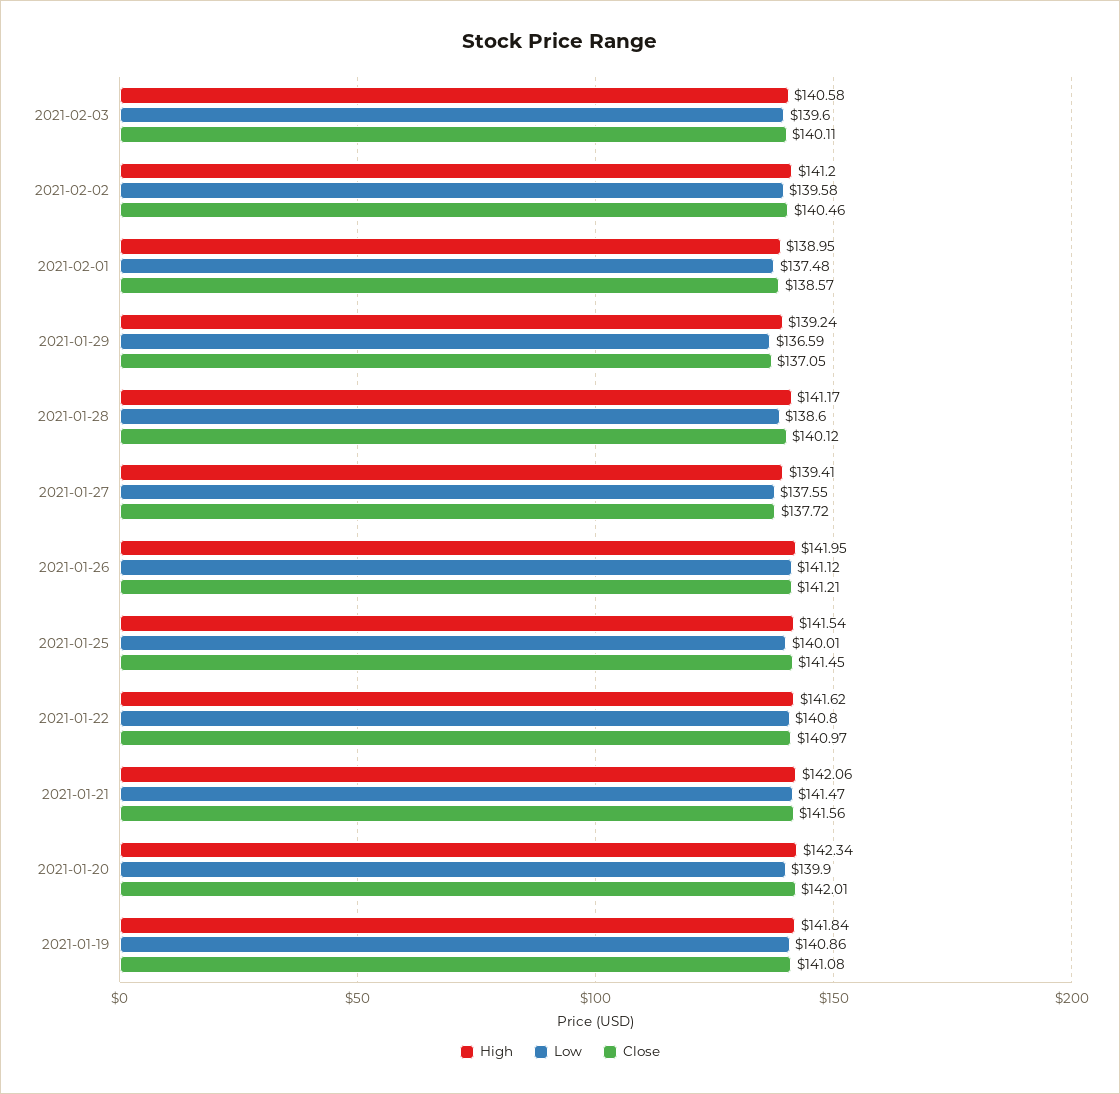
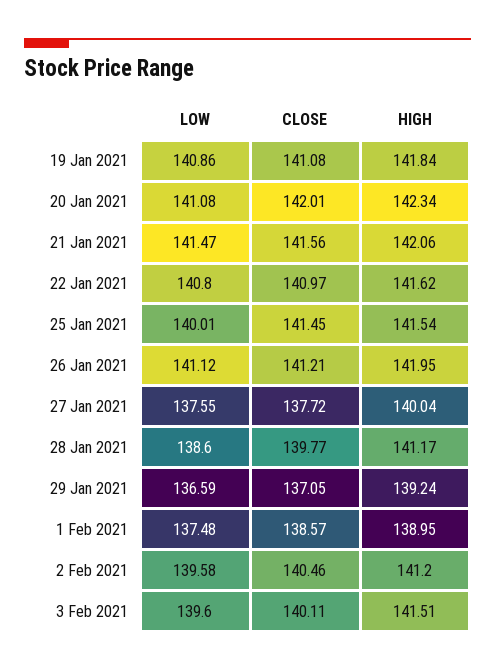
  {
    "High": {
-     "2021-02-03": 140.58,
+     "2021-02-03": 141.51,
      "2021-02-02": 141.2,
      "2021-02-01": 138.95,
      "2021-01-29": 139.24,
      "2021-01-28": 141.17,
-     "2021-01-27": 139.41,
+     "2021-01-27": 140.04,
      "2021-01-26": 141.95,
      "2021-01-25": 141.54,
      "2021-01-22": 141.62,
      "2021-01-21": 142.06,
      "2021-01-20": 142.34,
      "2021-01-19": 141.84
    },
    "Low": {
      "2021-02-03": 139.6,
      "2021-02-02": 139.58,
      "2021-02-01": 137.48,
      "2021-01-29": 136.59,
      "2021-01-28": 138.6,
      "2021-01-27": 137.55,
      "2021-01-26": 141.12,
      "2021-01-25": 140.01,
      "2021-01-22": 140.8,
      "2021-01-21": 141.47,
-     "2021-01-20": 139.9,
+     "2021-01-20": 141.08,
      "2021-01-19": 140.86
    },
    "Close": {
      "2021-02-03": 140.11,
      "2021-02-02": 140.46,
      "2021-02-01": 138.57,
      "2021-01-29": 137.05,
-     "2021-01-28": 140.12,
+     "2021-01-28": 139.77,
      "2021-01-27": 137.72,
      "2021-01-26": 141.21,
      "2021-01-25": 141.45,
      "2021-01-22": 140.97,
      "2021-01-21": 141.56,
      "2021-01-20": 142.01,
      "2021-01-19": 141.08
    }
  }

